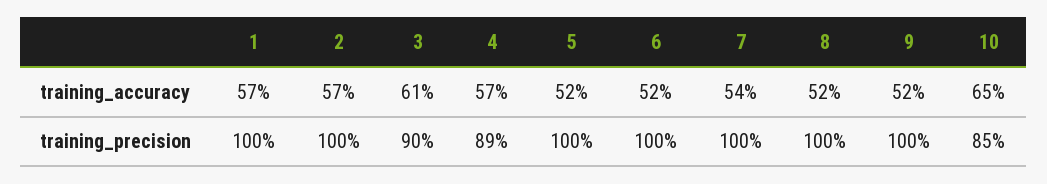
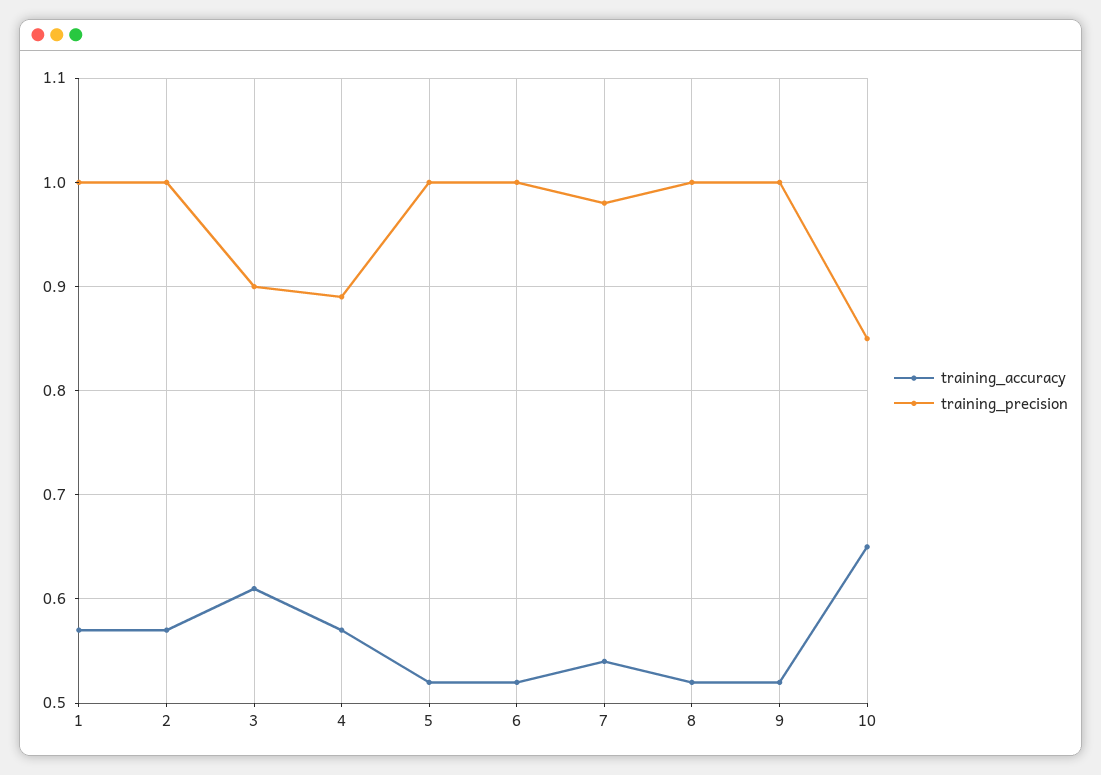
  {
    "training_accuracy": {
      "1": 0.57,
      "2": 0.57,
      "3": 0.61,
      "4": 0.57,
      "5": 0.52,
      "6": 0.52,
      "7": 0.54,
      "8": 0.52,
      "9": 0.52,
      "10": 0.65
    },
    "training_precision": {
      "1": 1,
      "2": 1,
      "3": 0.9,
      "4": 0.89,
      "5": 1,
      "6": 1,
-     "7": 1,
+     "7": 0.98,
      "8": 1,
      "9": 1,
      "10": 0.85
    }
  }

